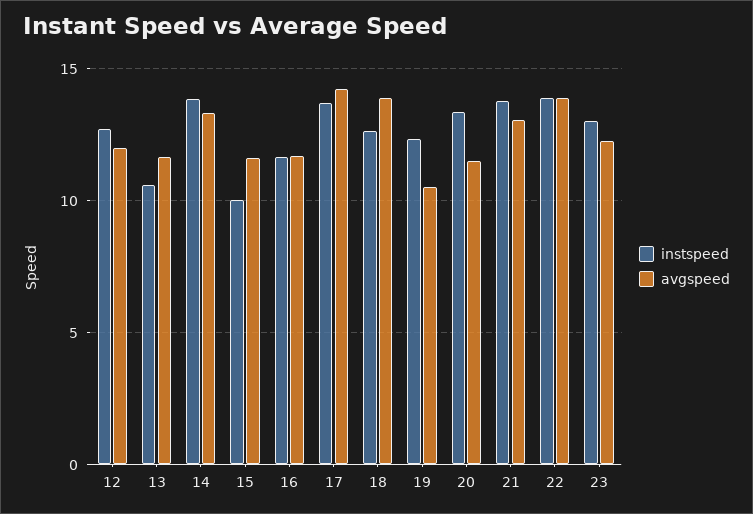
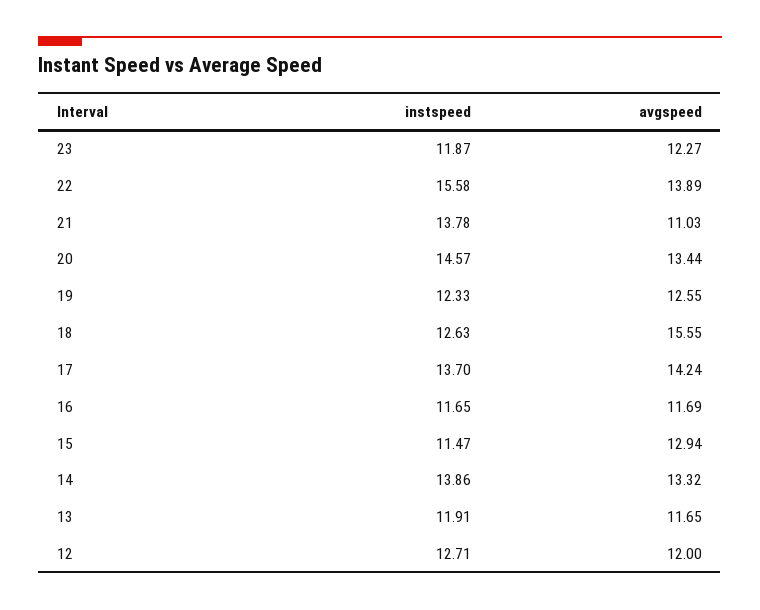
  {
    "instspeed": {
      "12": 12.71,
-     "13": 10.5,
+     "13": 11.91,
      "14": 13.86,
-     "15": 10,
+     "15": 11.47,
      "16": 11.65,
      "17": 13.7,
      "18": 12.63,
      "19": 12.33,
-     "20": 13.5,
+     "20": 14.57,
      "21": 13.78,
-     "22": 14,
+     "22": 15.58,
-     "23": 13
+     "23": 11.87
    },
    "avgspeed": {
      "12": 12,
      "13": 11.65,
      "14": 13.32,
-     "15": 11.5,
+     "15": 12.94,
      "16": 11.69,
      "17": 14.24,
-     "18": 14,
+     "18": 15.55,
-     "19": 10.5,
+     "19": 12.55,
-     "20": 11.5,
+     "20": 13.44,
-     "21": 13,
+     "21": 11.03,
      "22": 13.89,
      "23": 12.27
    }
  }

